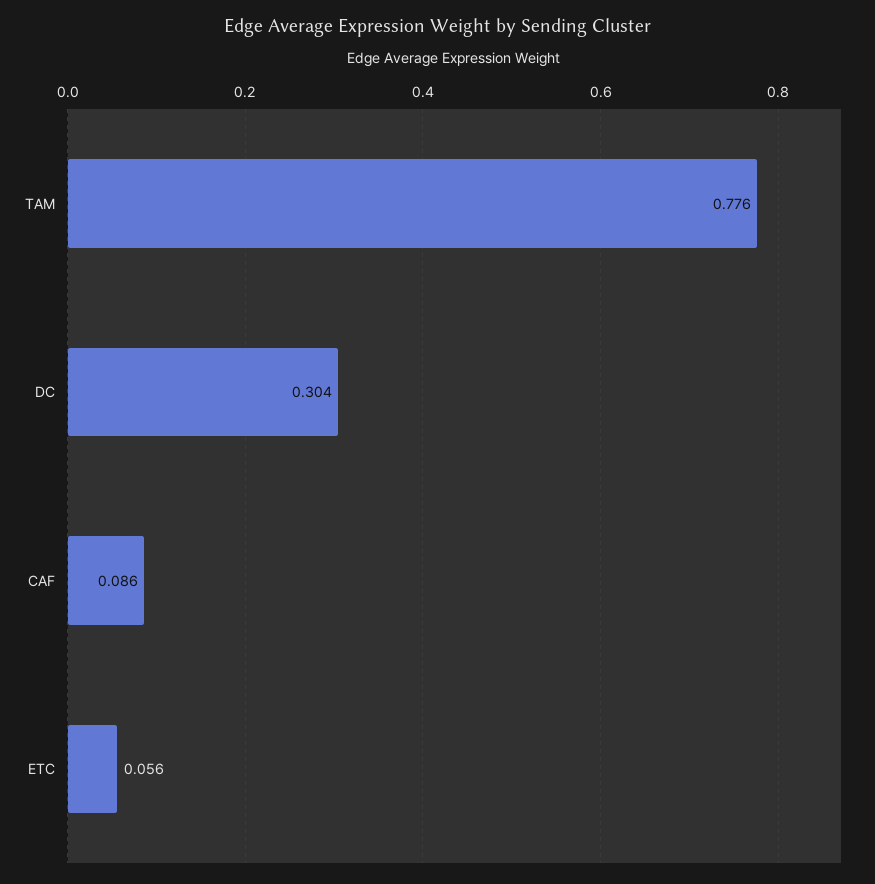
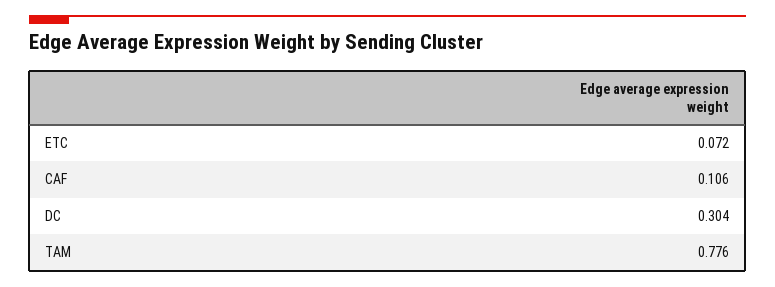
  {
    "TAM": 0.776,
    "DC": 0.304,
-   "CAF": 0.086,
+   "CAF": 0.106,
-   "ETC": 0.056
+   "ETC": 0.072
  }

